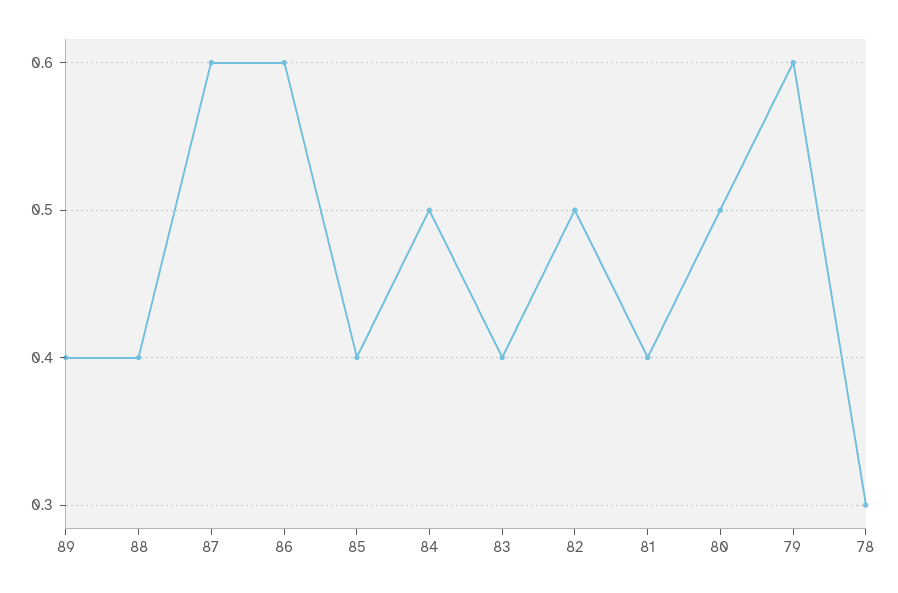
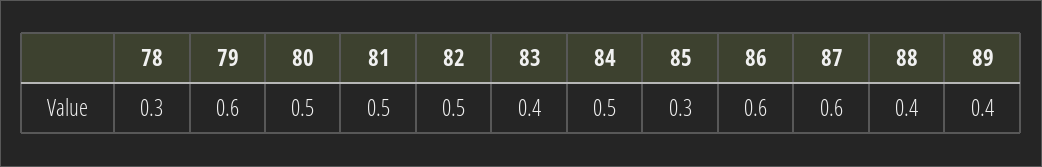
  {
    "89": 0.4,
    "88": 0.4,
    "87": 0.6,
    "86": 0.6,
-   "85": 0.4,
+   "85": 0.3,
    "84": 0.5,
    "83": 0.4,
    "82": 0.5,
-   "81": 0.4,
+   "81": 0.5,
    "80": 0.5,
    "79": 0.6,
    "78": 0.3
  }

